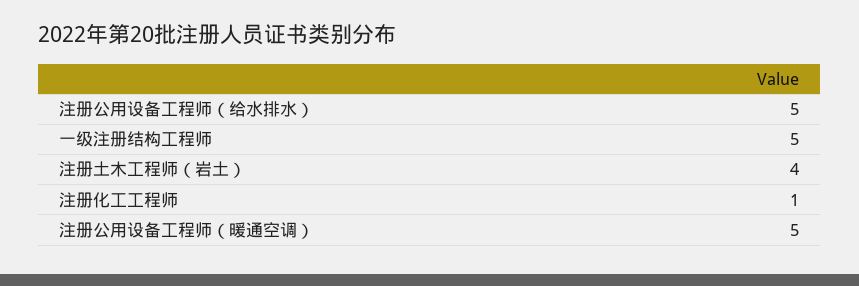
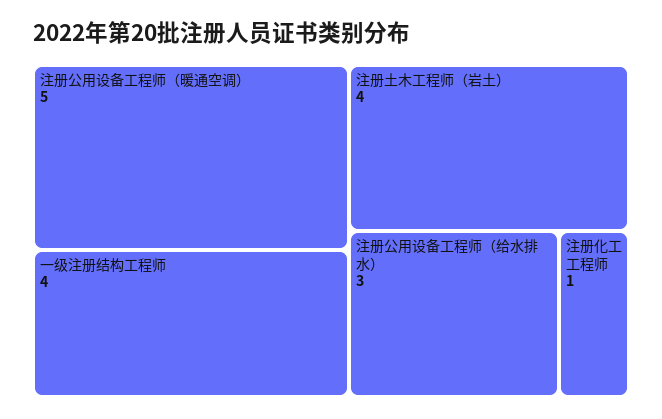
  {
-   "注册公用设备工程师（给水排水）": 5,
+   "注册公用设备工程师（给水排水）": 3,
-   "一级注册结构工程师": 5,
+   "一级注册结构工程师": 4,
    "注册土木工程师（岩土）": 4,
    "注册化工工程师": 1,
    "注册公用设备工程师（暖通空调）": 5
  }

